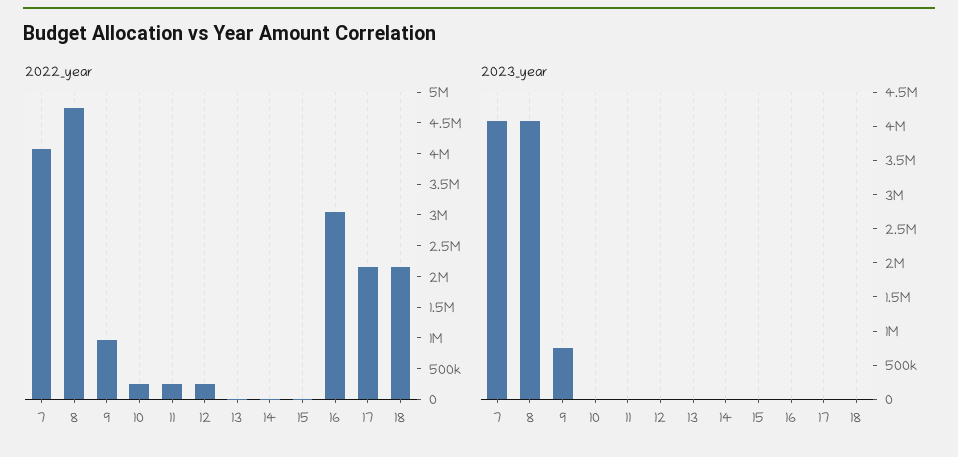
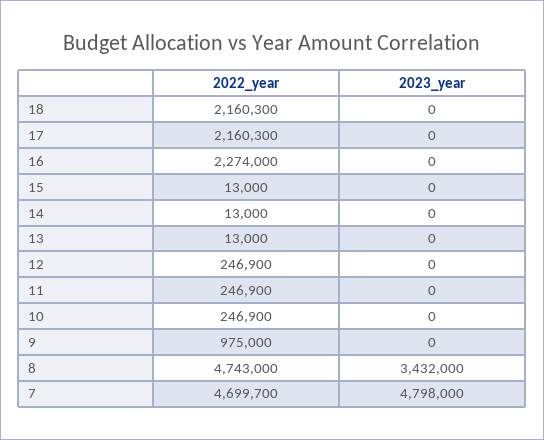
  {
    "2022_year": {
-     "7": 4000000,
+     "7": 4699700,
      "8": 4743000,
      "9": 975000,
      "10": 246900,
      "11": 246900,
      "12": 246900,
      "13": 13000,
      "14": 13000,
      "15": 13000,
-     "16": 3000000,
+     "16": 2274000,
      "17": 2160300,
      "18": 2160300
    },
    "2023_year": {
-     "7": 4000000,
+     "7": 4798000,
-     "8": 4000000,
+     "8": 3432000,
-     "9": 750000,
+     "9": 0,
      "10": 0,
      "11": 0,
      "12": 0,
      "13": 0,
      "14": 0,
      "15": 0,
      "16": 0,
      "17": 0,
      "18": 0
    }
  }

